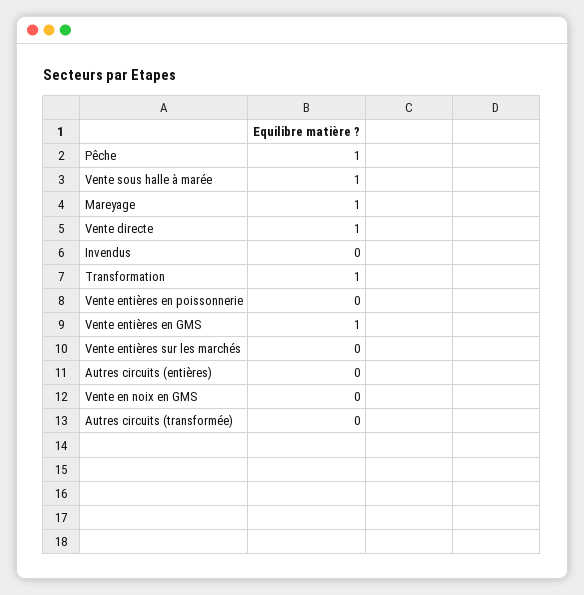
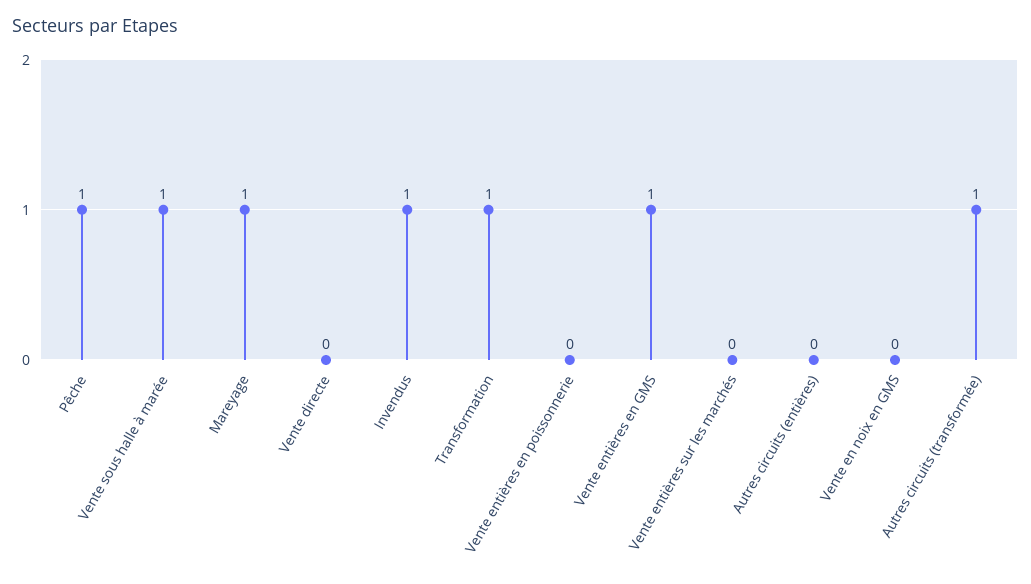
  {
    "Pêche": 1,
    "Vente sous halle à marée": 1,
    "Mareyage": 1,
-   "Vente directe": 1,
+   "Vente directe": 0,
-   "Invendus": 0,
+   "Invendus": 1,
    "Transformation": 1,
    "Vente entières en poissonnerie": 0,
    "Vente entières en GMS": 1,
    "Vente entières sur les marchés": 0,
    "Autres circuits (entières)": 0,
    "Vente en noix en GMS": 0,
-   "Autres circuits (transformée)": 0
+   "Autres circuits (transformée)": 1
  }

